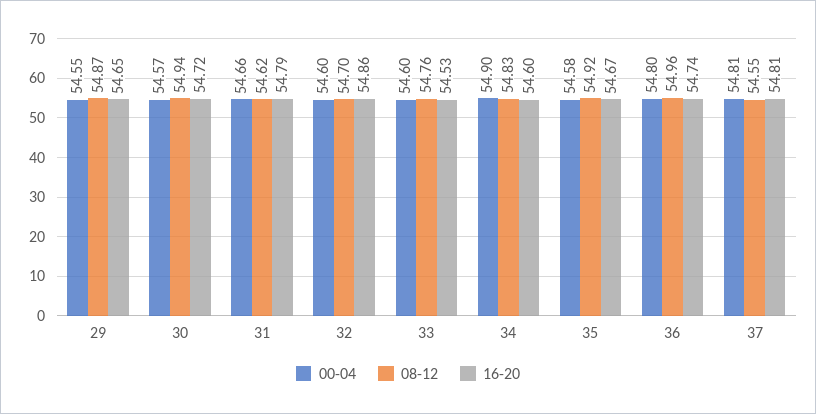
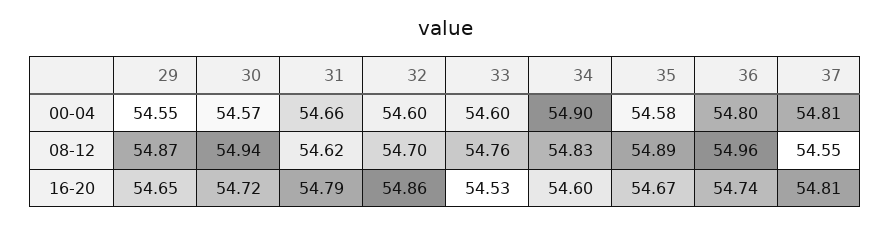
  {
    "00-04": {
      "29": 54.55,
      "30": 54.57,
      "31": 54.66,
      "32": 54.6,
      "33": 54.6,
      "34": 54.9,
      "35": 54.58,
      "36": 54.8,
      "37": 54.81
    },
    "08-12": {
      "29": 54.87,
      "30": 54.94,
      "31": 54.62,
      "32": 54.7,
      "33": 54.76,
      "34": 54.83,
-     "35": 54.92,
+     "35": 54.89,
      "36": 54.96,
      "37": 54.55
    },
    "16-20": {
      "29": 54.65,
      "30": 54.72,
      "31": 54.79,
      "32": 54.86,
      "33": 54.53,
      "34": 54.6,
      "35": 54.67,
      "36": 54.74,
      "37": 54.81
    }
  }

